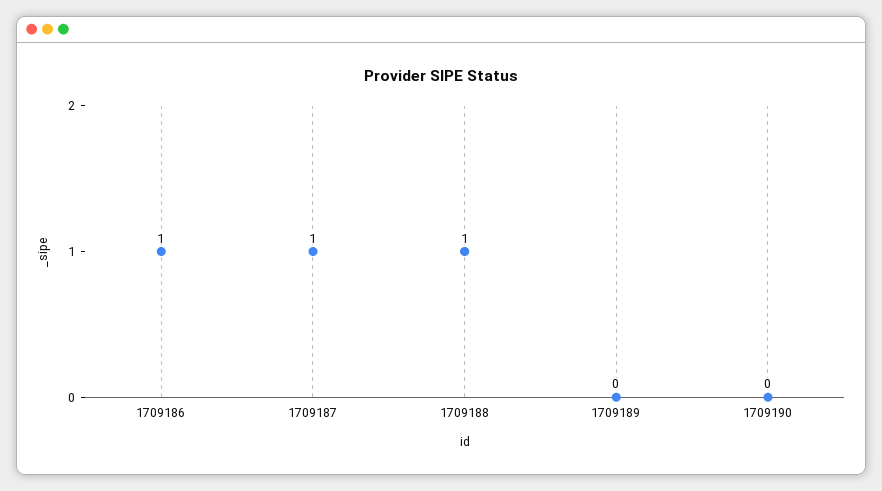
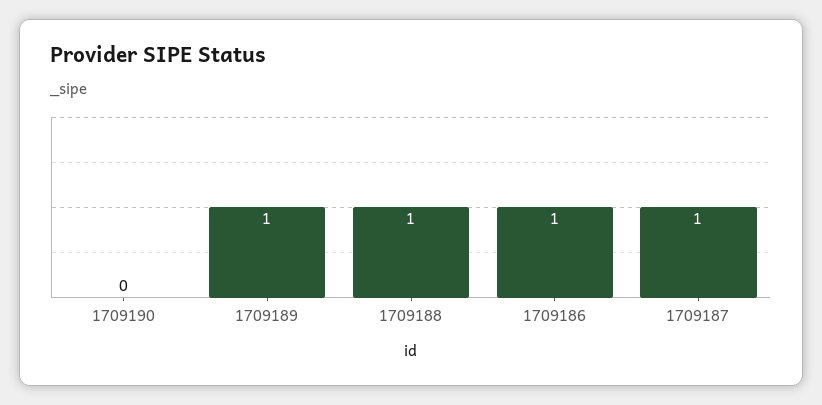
  {
    "1709186": 1,
    "1709187": 1,
    "1709188": 1,
-   "1709189": 0,
+   "1709189": 1,
    "1709190": 0
  }

